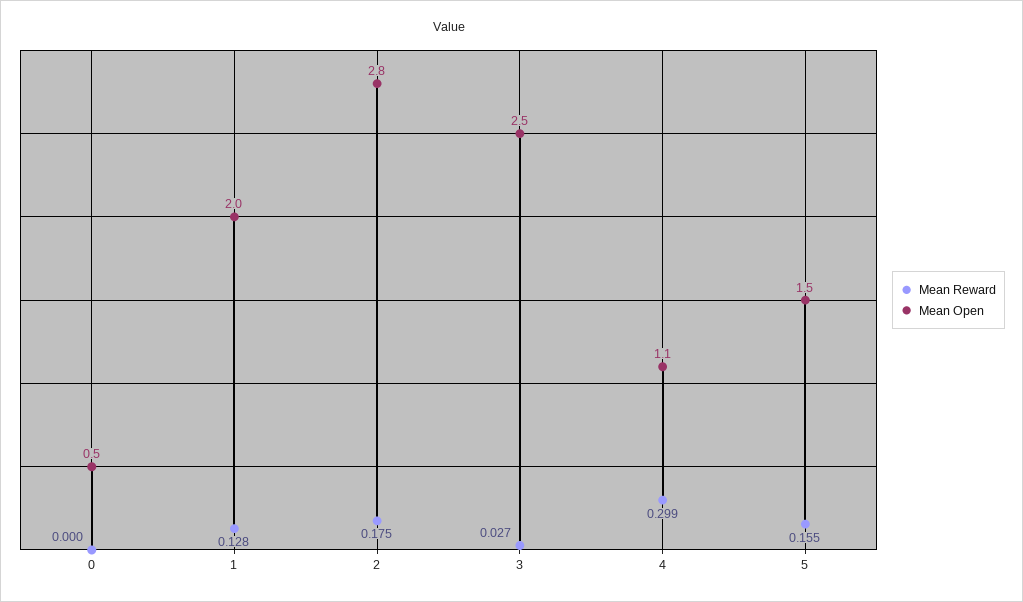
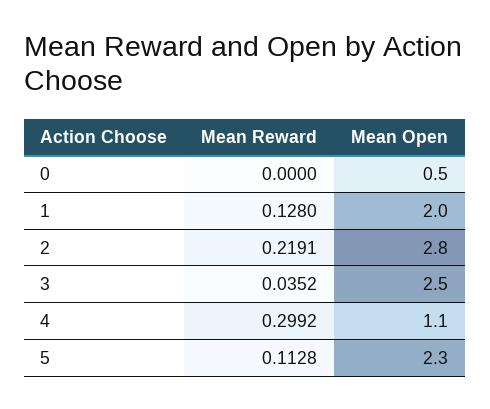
  {
    "Mean Reward": {
      "0": 0,
      "1": 0.128,
-     "2": 0.175,
+     "2": 0.2191,
-     "3": 0.027,
+     "3": 0.0352,
      "4": 0.2992,
-     "5": 0.155
+     "5": 0.1128
    },
    "Mean Open": {
      "0": 0.5,
      "1": 2,
      "2": 2.8,
      "3": 2.5,
      "4": 1.1,
-     "5": 1.5
+     "5": 2.3
    }
  }

